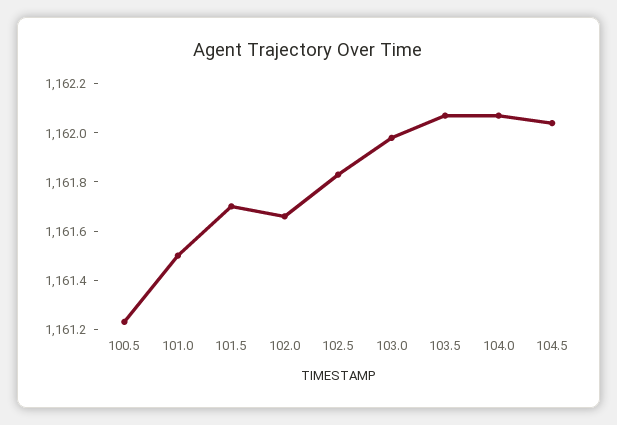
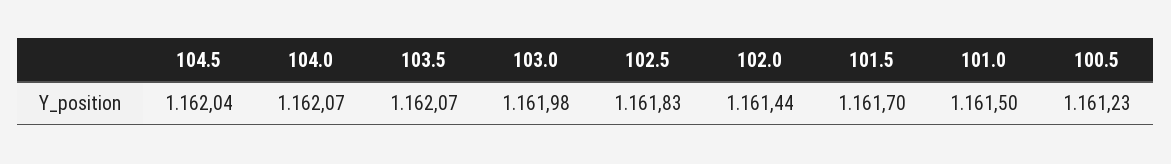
  {
    "100.5": 1161.23,
    "101.0": 1161.5,
    "101.5": 1161.7,
-   "102.0": 1161.65,
+   "102.0": 1161.44,
    "102.5": 1161.83,
    "103.0": 1161.98,
    "103.5": 1162.07,
    "104.0": 1162.07,
    "104.5": 1162.04
  }

